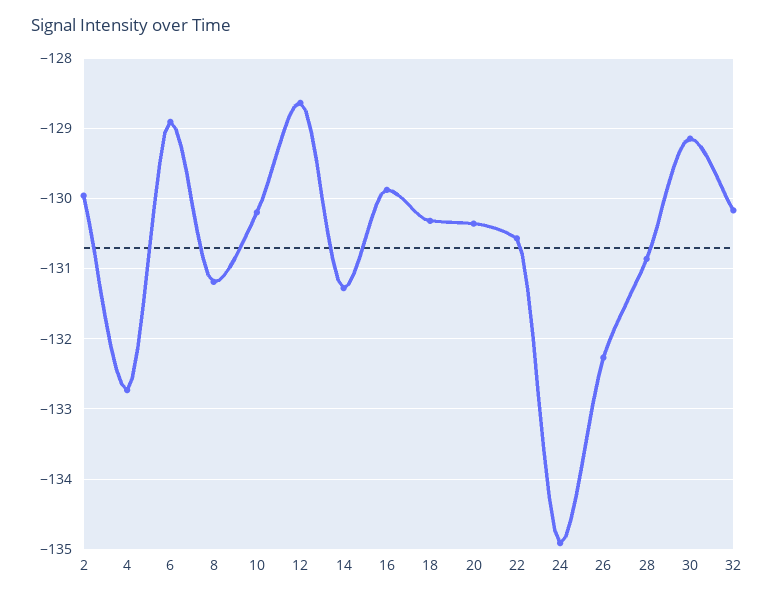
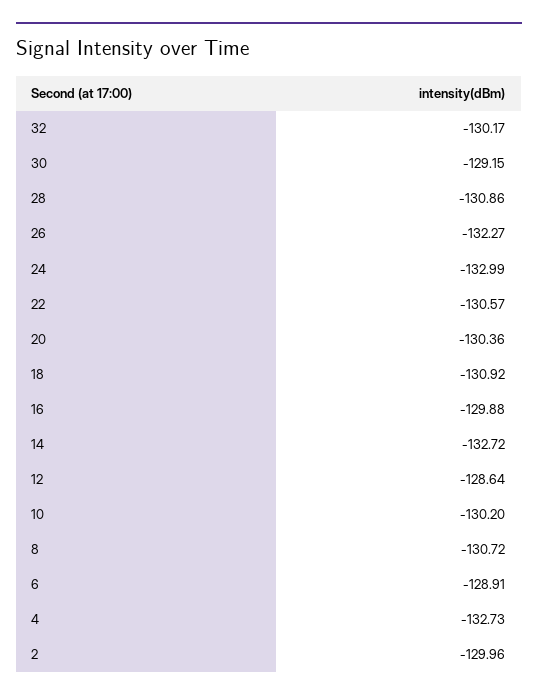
  {
    "2": -129.96,
    "4": -132.73,
    "6": -128.91,
-   "8": -131.2,
+   "8": -130.72,
    "10": -130.2,
    "12": -128.64,
-   "14": -131.3,
+   "14": -132.72,
    "16": -129.88,
-   "18": -130.3,
+   "18": -130.92,
    "20": -130.36,
    "22": -130.57,
-   "24": -134.9,
+   "24": -132.99,
    "26": -132.27,
    "28": -130.86,
    "30": -129.15,
    "32": -130.17
  }

